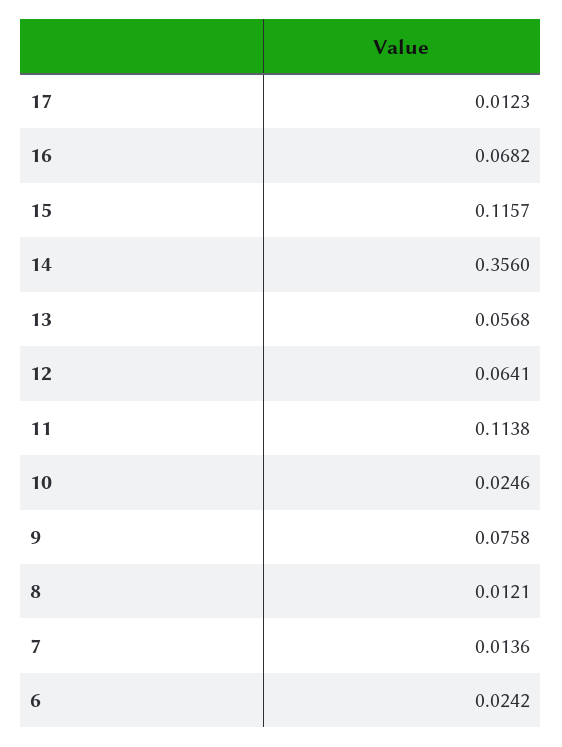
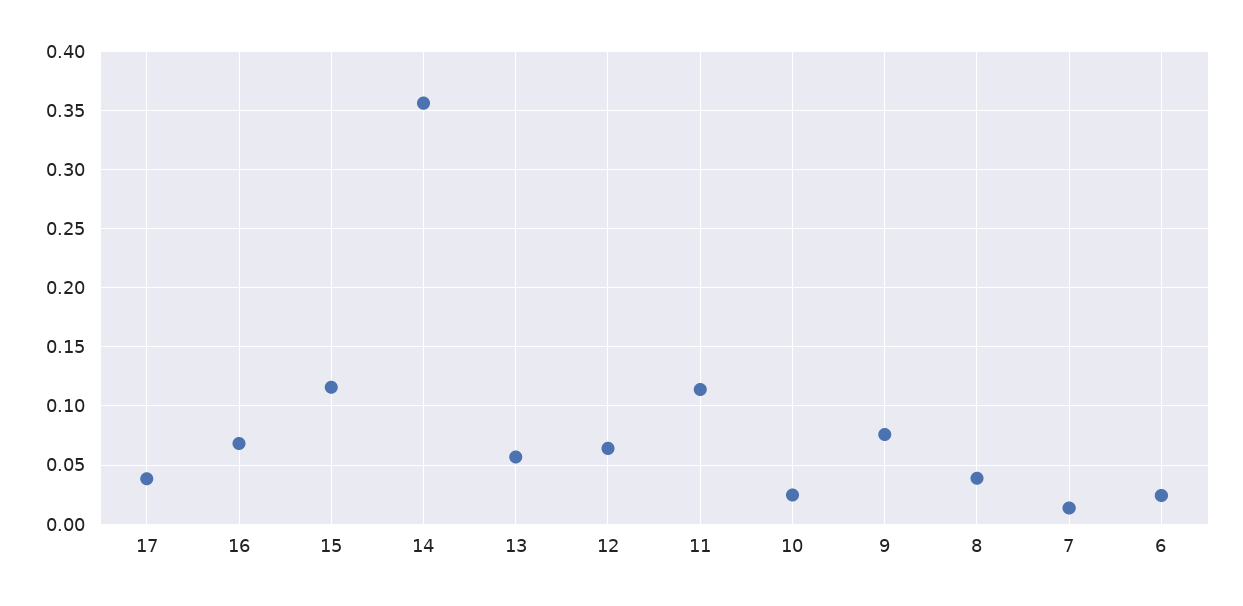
  {
-   "17": 0.0123,
+   "17": 0.04,
    "16": 0.0682,
    "15": 0.1157,
    "14": 0.356,
    "13": 0.0568,
    "12": 0.0641,
    "11": 0.1138,
    "10": 0.0246,
    "9": 0.0758,
-   "8": 0.0121,
+   "8": 0.04,
    "7": 0.0136,
    "6": 0.0242
  }

